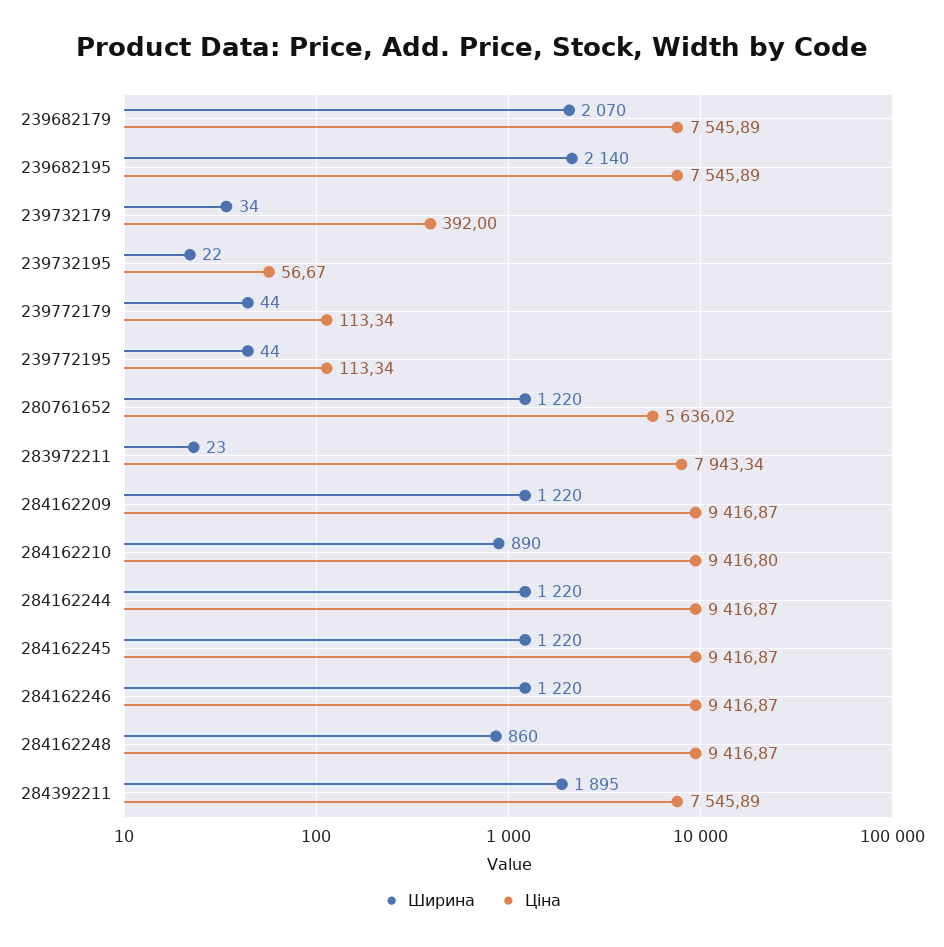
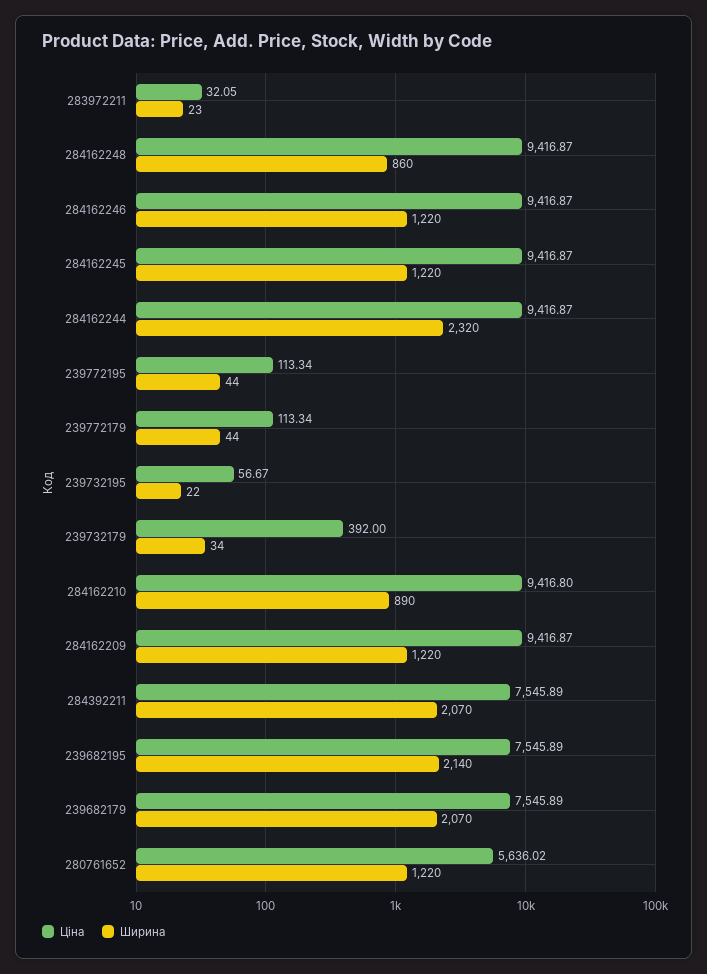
  {
    "Ширина": {
      "239682179": 2070,
      "239682195": 2140,
      "239732179": 34,
      "239732195": 22,
      "239772179": 44,
      "239772195": 44,
      "280761652": 1220,
      "283972211": 23,
      "284162209": 1220,
      "284162210": 890,
-     "284162244": 1220,
+     "284162244": 2320,
      "284162245": 1220,
      "284162246": 1220,
      "284162248": 860,
-     "284392211": 1895
+     "284392211": 2070
    },
    "Ціна": {
      "239682179": 7545.89,
      "239682195": 7545.89,
      "239732179": 392,
      "239732195": 56.67,
      "239772179": 113.34,
      "239772195": 113.34,
      "280761652": 5636.02,
-     "283972211": 7943.34,
+     "283972211": 32.05,
      "284162209": 9416.87,
      "284162210": 9416.8,
      "284162244": 9416.87,
      "284162245": 9416.87,
      "284162246": 9416.87,
      "284162248": 9416.87,
      "284392211": 7545.89
    }
  }

